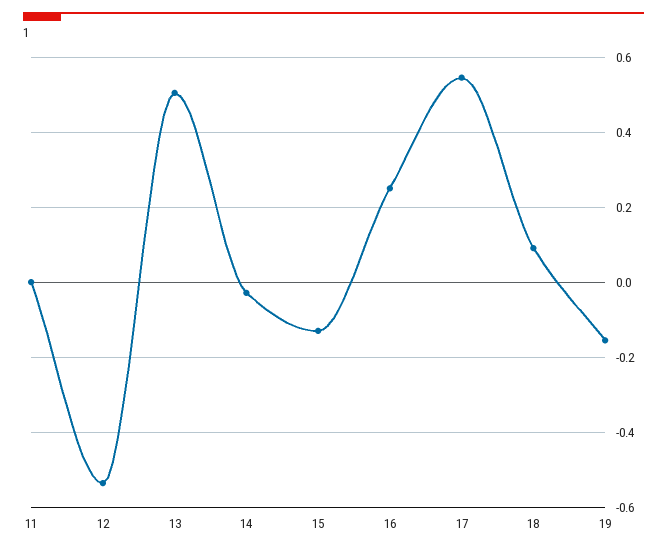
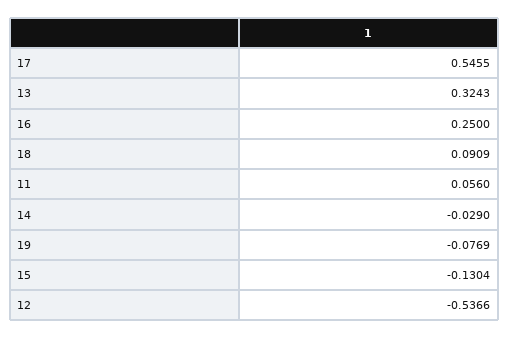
  {
-   "11": 0,
+   "11": 0.056,
    "12": -0.5366,
-   "13": 0.5,
+   "13": 0.3243,
    "14": -0.029,
    "15": -0.1304,
    "16": 0.25,
    "17": 0.5455,
    "18": 0.0909,
-   "19": -0.16
+   "19": -0.0769
  }

